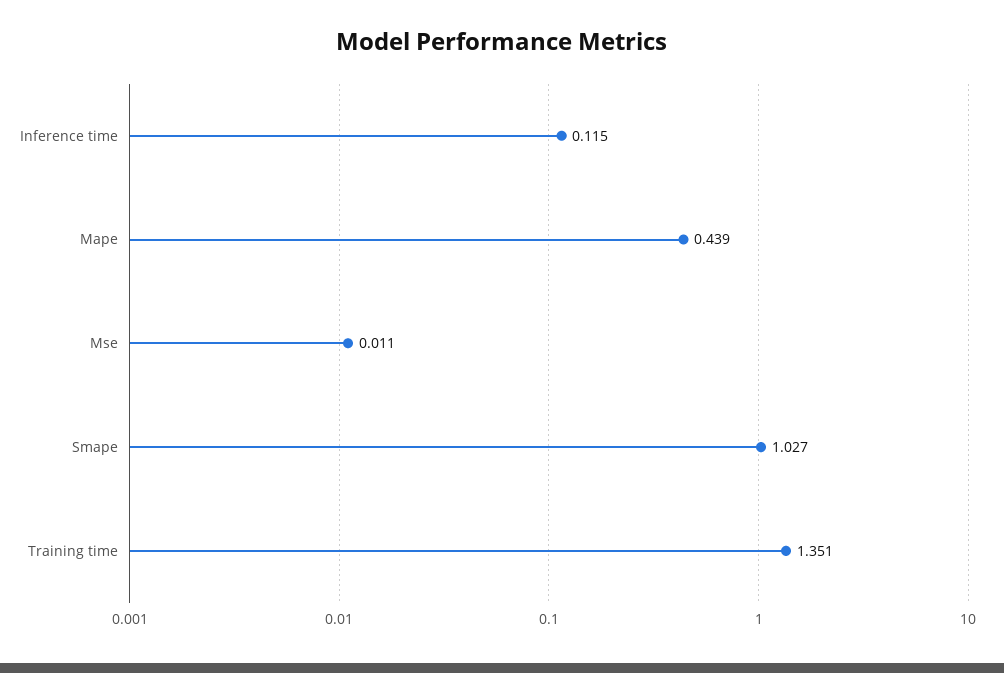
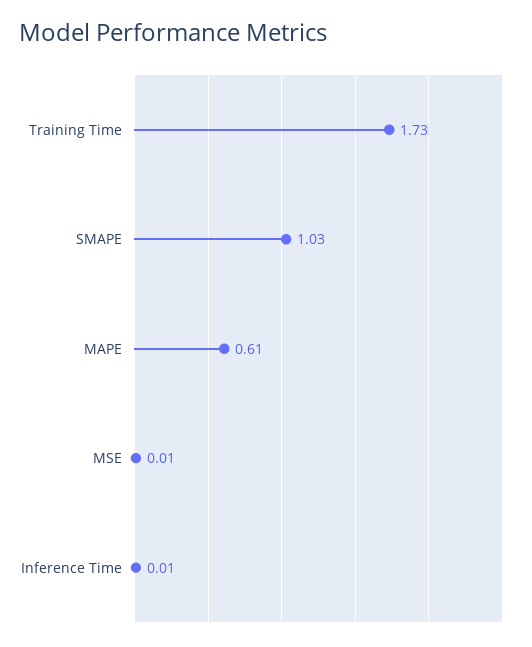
  {
-   "Inference time": 0.115,
+   "Inference time": 0.01,
-   "Mape": 0.439,
+   "Mape": 0.61,
    "Mse": 0.011,
    "Smape": 1.027,
-   "Training time": 1.351
+   "Training time": 1.73
  }

